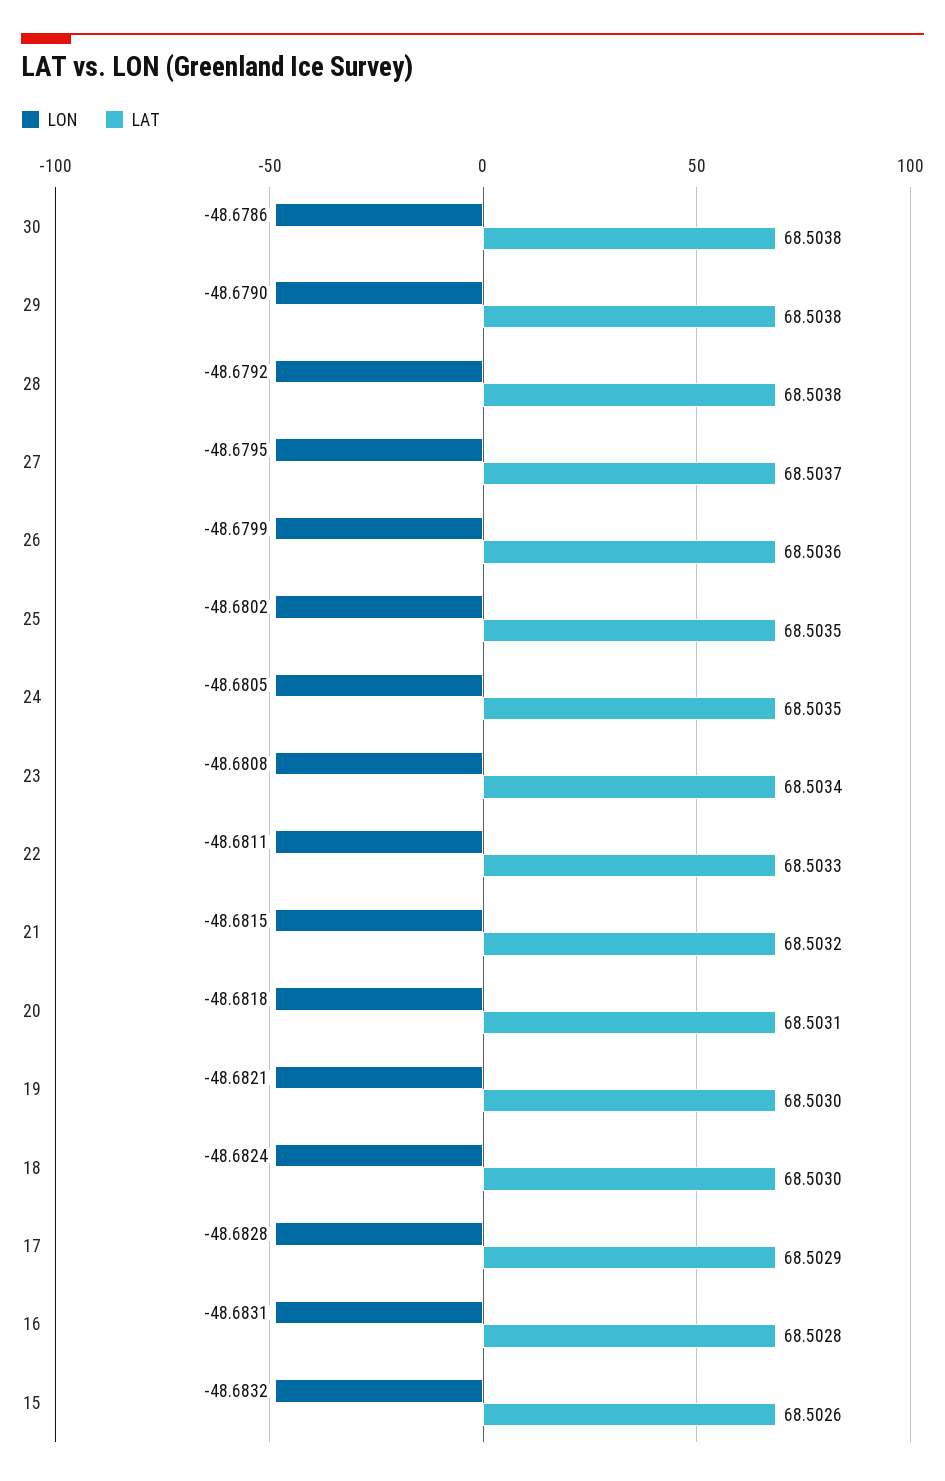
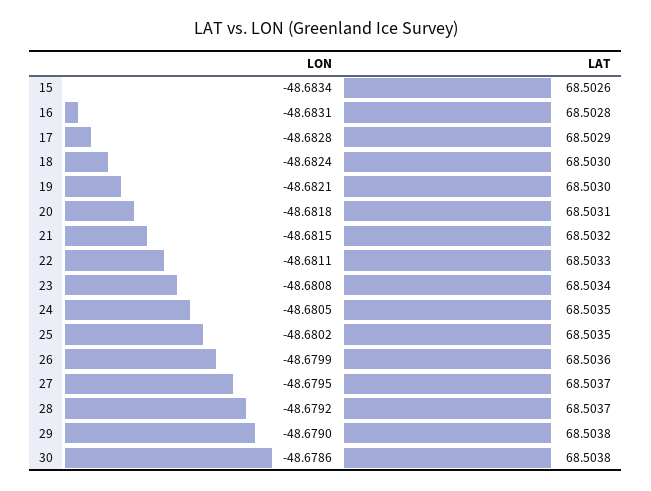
  {
    "LON": {
      "30": -48.6786,
      "29": -48.679,
      "28": -48.6792,
      "27": -48.6795,
      "26": -48.6799,
      "25": -48.6802,
      "24": -48.6805,
      "23": -48.6808,
      "22": -48.6811,
      "21": -48.6815,
      "20": -48.6818,
      "19": -48.6821,
      "18": -48.6824,
      "17": -48.6828,
      "16": -48.6831,
-     "15": -48.6832
+     "15": -48.6834
    },
    "LAT": {
      "30": 68.5038,
      "29": 68.5038,
-     "28": 68.5038,
+     "28": 68.5037,
      "27": 68.5037,
      "26": 68.5036,
      "25": 68.5035,
      "24": 68.5035,
      "23": 68.5034,
      "22": 68.5033,
      "21": 68.5032,
      "20": 68.5031,
      "19": 68.503,
      "18": 68.503,
      "17": 68.5029,
      "16": 68.5028,
      "15": 68.5026
    }
  }

